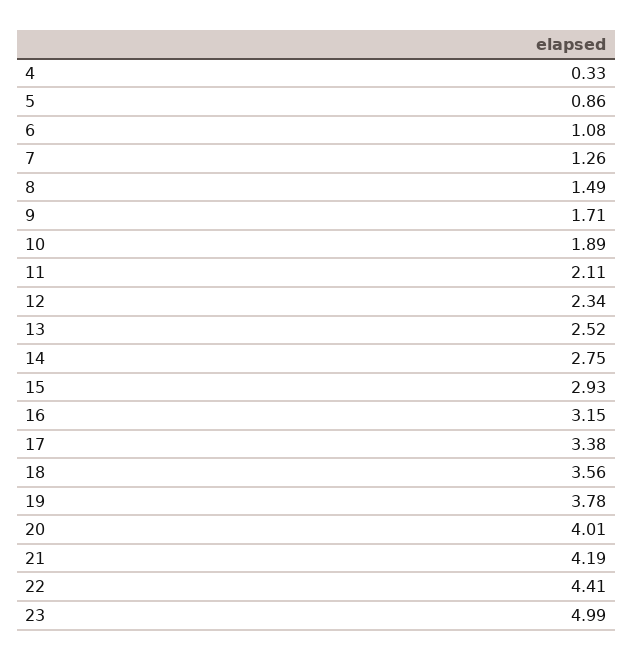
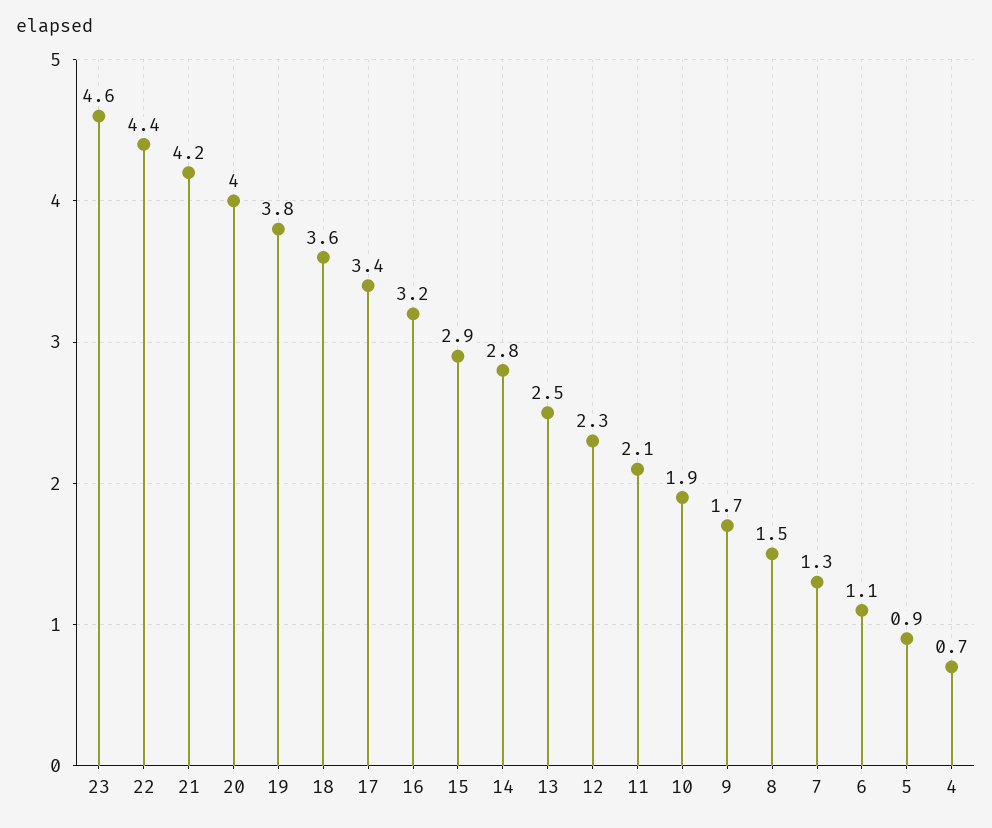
  {
-   "4": 0.33,
+   "4": 0.7,
    "5": 0.86,
    "6": 1.08,
    "7": 1.26,
    "8": 1.49,
    "9": 1.71,
    "10": 1.89,
    "11": 2.11,
    "12": 2.34,
    "13": 2.52,
    "14": 2.75,
    "15": 2.93,
    "16": 3.15,
    "17": 3.38,
    "18": 3.56,
    "19": 3.78,
    "20": 4.01,
    "21": 4.19,
    "22": 4.41,
-   "23": 4.99
+   "23": 4.6
  }

